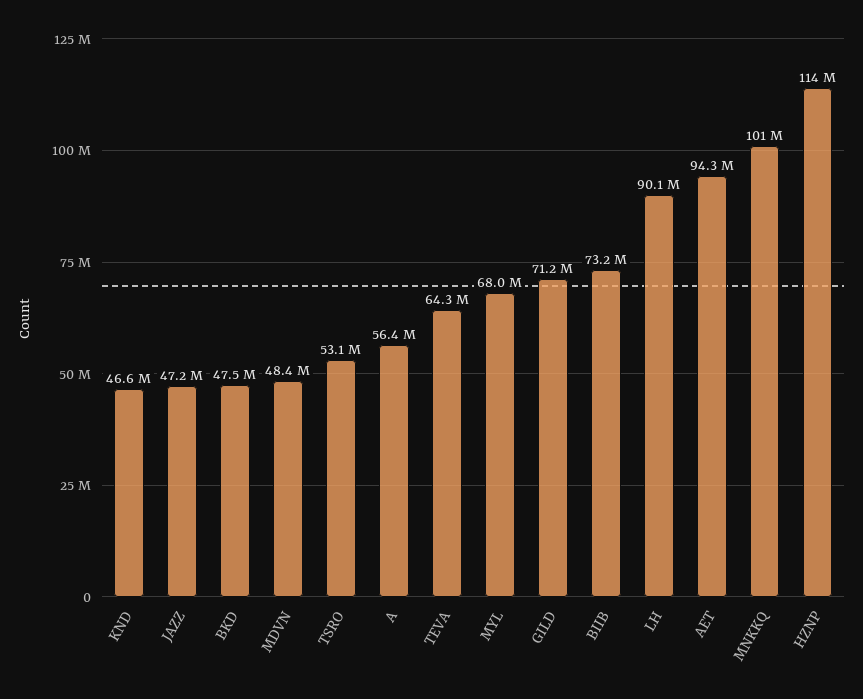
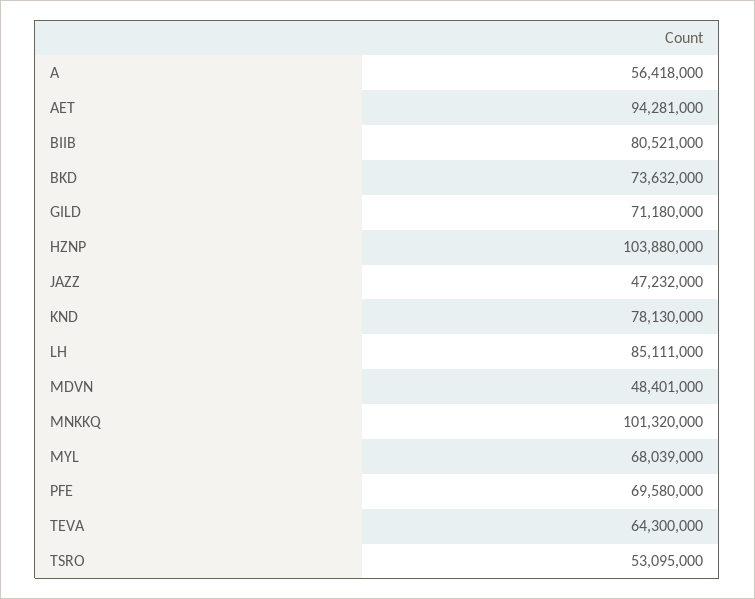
  {
-   "KND": 46600000,
+   "KND": 78130000,
    "JAZZ": 47232000,
-   "BKD": 47500000,
+   "BKD": 73632000,
    "MDVN": 48401000,
    "TSRO": 53095000,
    "A": 56418000,
    "TEVA": 64300000,
    "MYL": 68039000,
    "GILD": 71180000,
-   "BIIB": 73200000,
+   "BIIB": 80521000,
-   "LH": 90100000,
+   "LH": 85111000,
    "AET": 94281000,
    "MNKKQ": 101320000,
-   "HZNP": 114000000
+   "HZNP": 103880000,
+   "PFE": 69580000
  }

